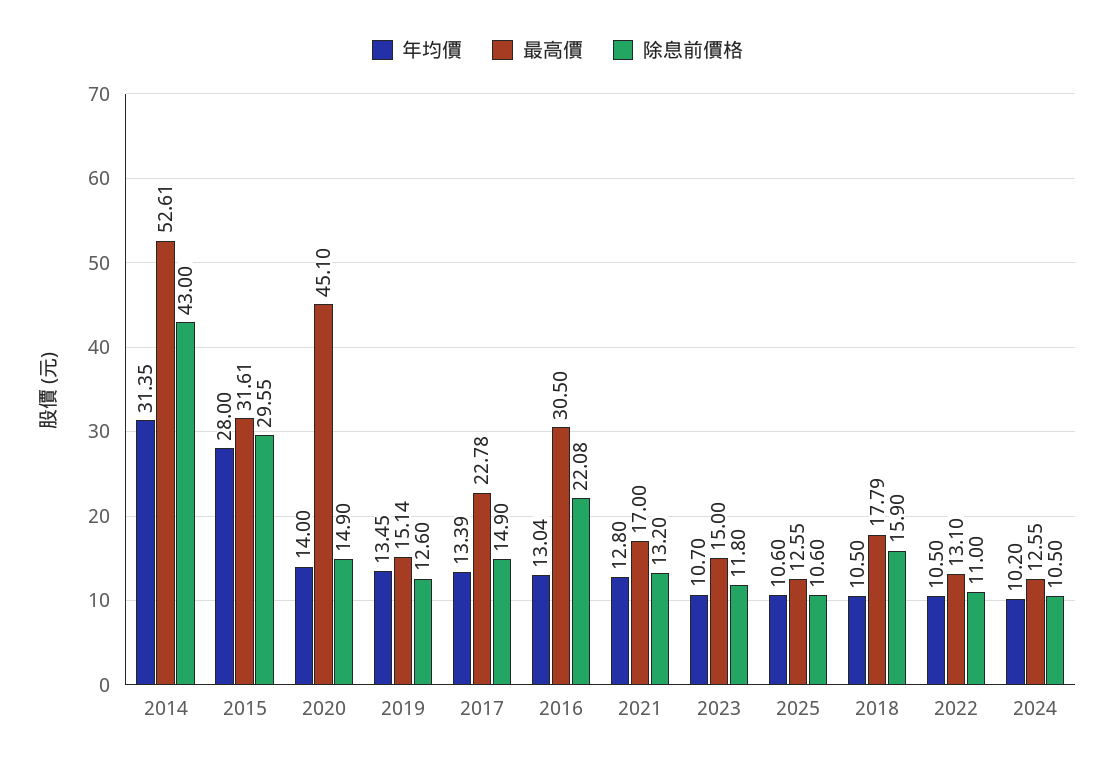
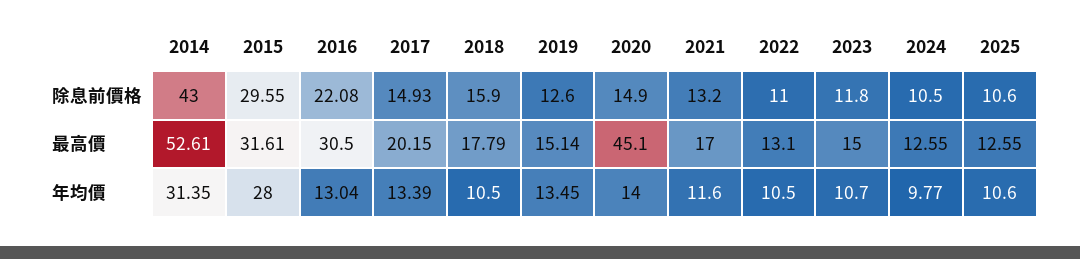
  {
    "年均價": {
      "2014": 31.35,
      "2015": 28,
      "2020": 14,
      "2019": 13.45,
      "2017": 13.39,
      "2016": 13.04,
-     "2021": 12.8,
+     "2021": 11.6,
      "2023": 10.7,
      "2025": 10.6,
      "2018": 10.5,
      "2022": 10.5,
-     "2024": 10.2
+     "2024": 9.77
    },
    "最高價": {
      "2014": 52.61,
      "2015": 31.61,
      "2020": 45.1,
      "2019": 15.14,
-     "2017": 22.78,
+     "2017": 20.15,
      "2016": 30.5,
      "2021": 17,
      "2023": 15,
      "2025": 12.55,
      "2018": 17.79,
      "2022": 13.1,
      "2024": 12.55
    },
    "除息前價格": {
      "2014": 43,
      "2015": 29.55,
      "2020": 14.9,
      "2019": 12.6,
-     "2017": 14.9,
+     "2017": 14.93,
      "2016": 22.08,
      "2021": 13.2,
      "2023": 11.8,
      "2025": 10.6,
      "2018": 15.9,
      "2022": 11,
      "2024": 10.5
    }
  }

